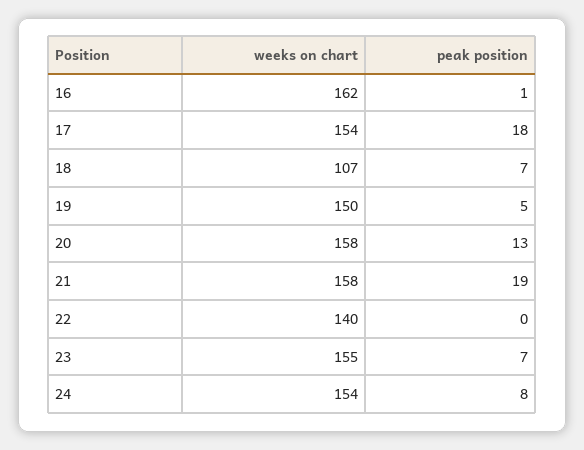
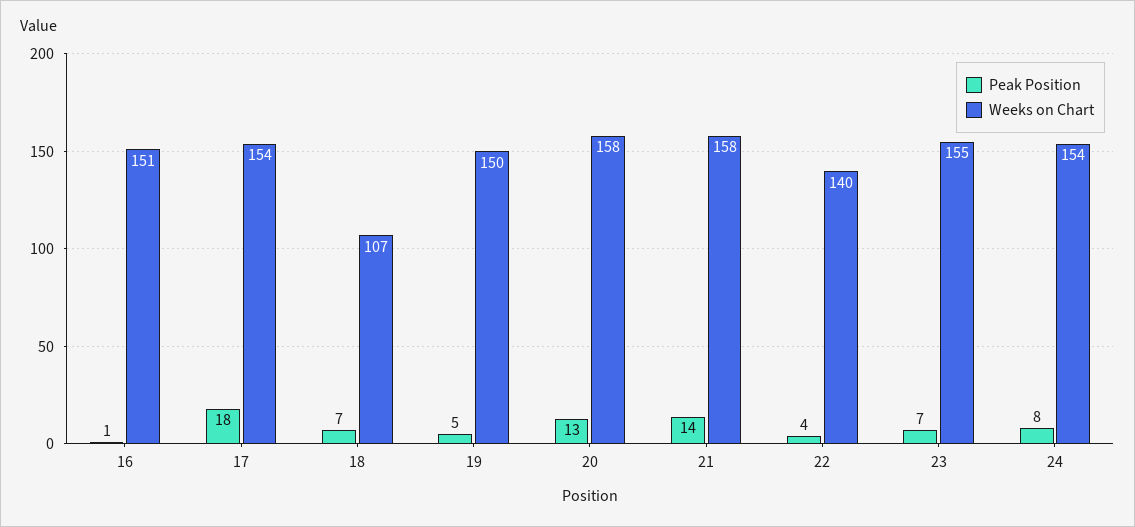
  {
    "weeks on chart": {
-     "16": 162,
+     "16": 151,
      "17": 154,
      "18": 107,
      "19": 150,
      "20": 158,
      "21": 158,
      "22": 140,
      "23": 155,
      "24": 154
    },
    "peak position": {
      "16": 1,
      "17": 18,
      "18": 7,
      "19": 5,
      "20": 13,
-     "21": 19,
+     "21": 14,
-     "22": 0,
+     "22": 4,
      "23": 7,
      "24": 8
    }
  }

